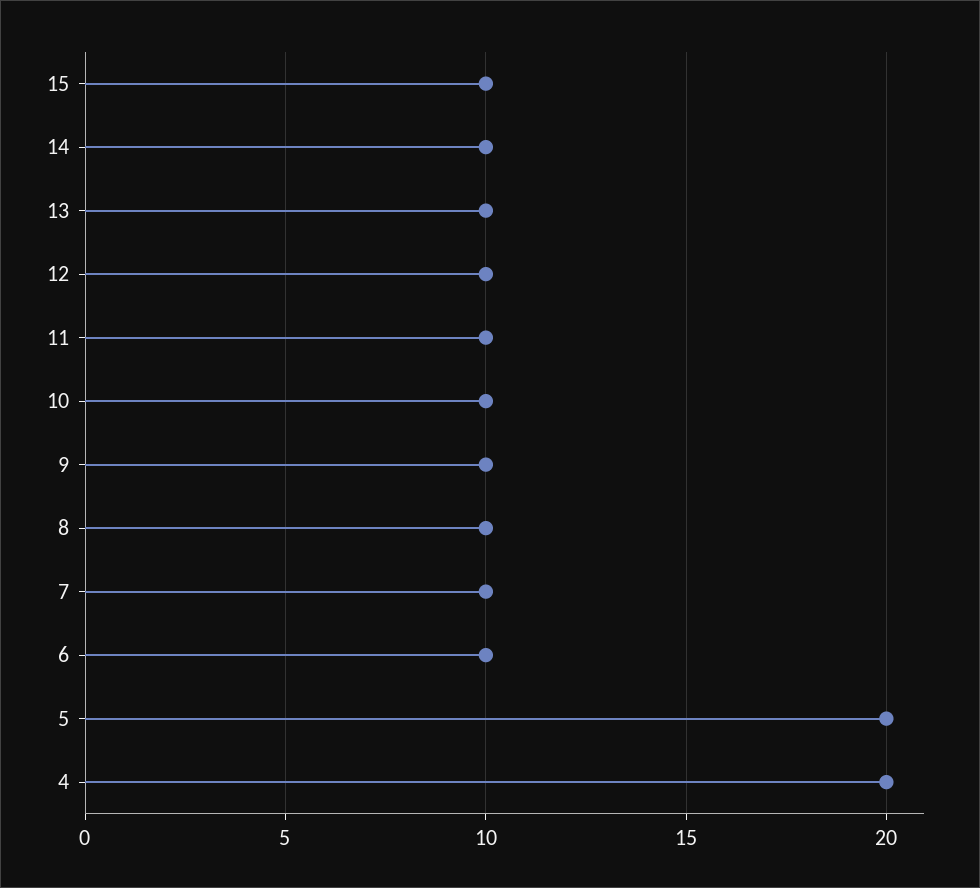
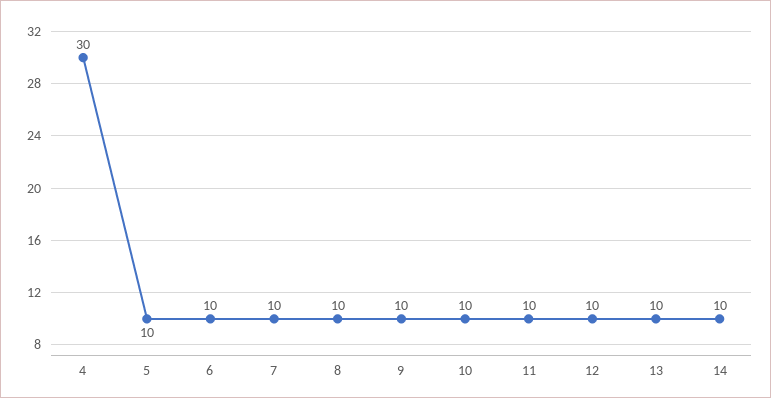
  {
-   "15": 10,
    "14": 10,
    "13": 10,
    "12": 10,
    "11": 10,
    "10": 10,
    "9": 10,
    "8": 10,
    "7": 10,
    "6": 10,
-   "5": 20,
+   "5": 10,
-   "4": 20
+   "4": 30
  }

